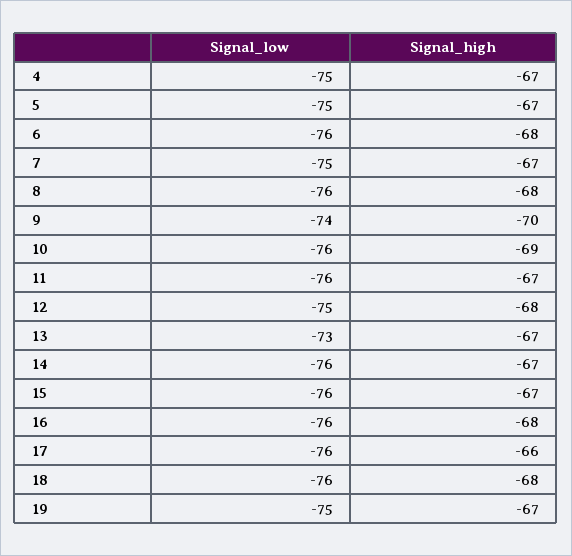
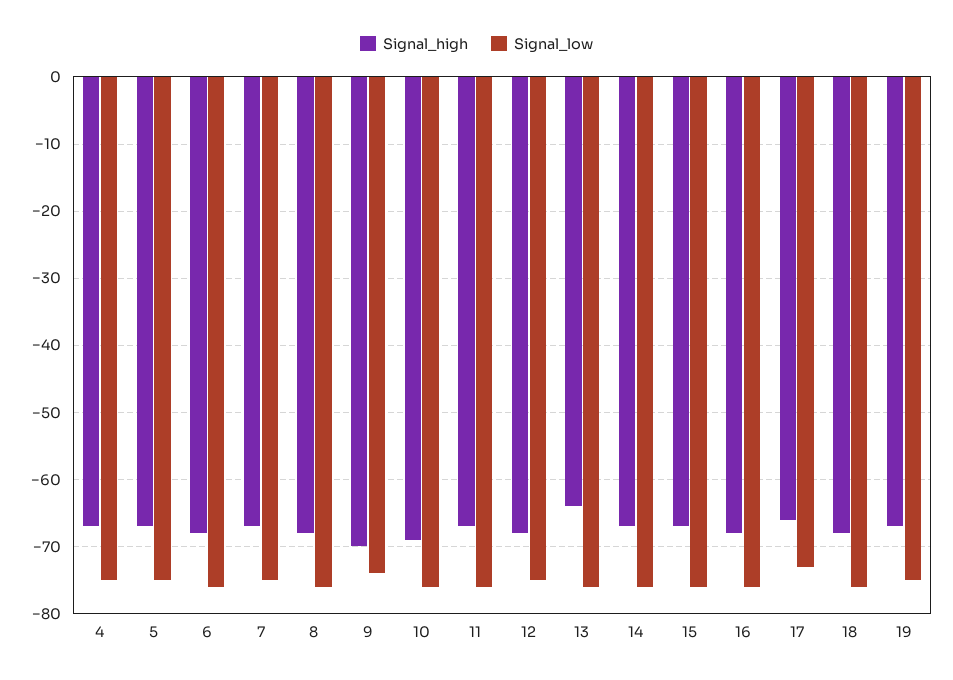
  {
    "Signal_low": {
      "4": -75,
      "5": -75,
      "6": -76,
      "7": -75,
      "8": -76,
      "9": -74,
      "10": -76,
      "11": -76,
      "12": -75,
-     "13": -73,
+     "13": -76,
      "14": -76,
      "15": -76,
      "16": -76,
-     "17": -76,
+     "17": -73,
      "18": -76,
      "19": -75
    },
    "Signal_high": {
      "4": -67,
      "5": -67,
      "6": -68,
      "7": -67,
      "8": -68,
      "9": -70,
      "10": -69,
      "11": -67,
      "12": -68,
-     "13": -67,
+     "13": -64,
      "14": -67,
      "15": -67,
      "16": -68,
      "17": -66,
      "18": -68,
      "19": -67
    }
  }

